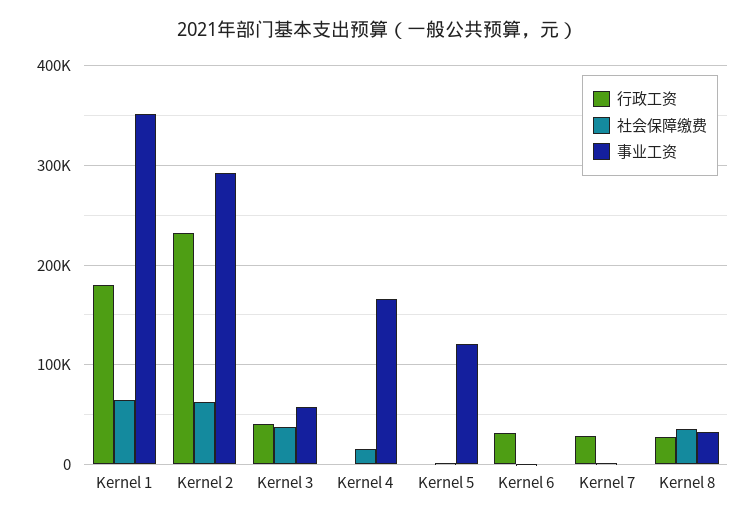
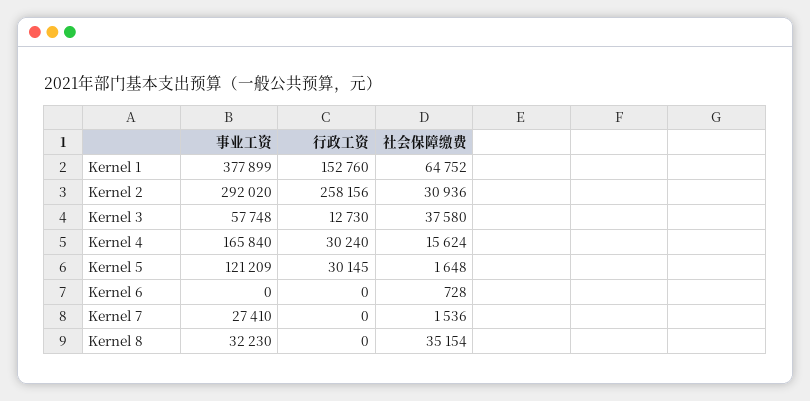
  {
    "行政工资": {
-     "Kernel 1": 180000,
+     "Kernel 1": 152760,
-     "Kernel 2": 230000,
+     "Kernel 2": 258156,
-     "Kernel 3": 40000,
+     "Kernel 3": 12730,
-     "Kernel 4": 0,
+     "Kernel 4": 30240,
-     "Kernel 5": 0,
+     "Kernel 5": 30145,
-     "Kernel 6": 30000,
+     "Kernel 6": 0,
-     "Kernel 7": 30000,
+     "Kernel 7": 0,
-     "Kernel 8": 30000
+     "Kernel 8": 0
    },
    "社会保障缴费": {
      "Kernel 1": 64752,
-     "Kernel 2": 60000,
+     "Kernel 2": 30936,
      "Kernel 3": 37580,
      "Kernel 4": 15624,
      "Kernel 5": 1648,
      "Kernel 6": 728,
      "Kernel 7": 1536,
      "Kernel 8": 35154
    },
    "事业工资": {
-     "Kernel 1": 350000,
+     "Kernel 1": 377899,
      "Kernel 2": 292020,
      "Kernel 3": 57748,
      "Kernel 4": 165840,
      "Kernel 5": 121209,
      "Kernel 6": 0,
-     "Kernel 7": 0,
+     "Kernel 7": 27410,
      "Kernel 8": 32230
    }
  }

